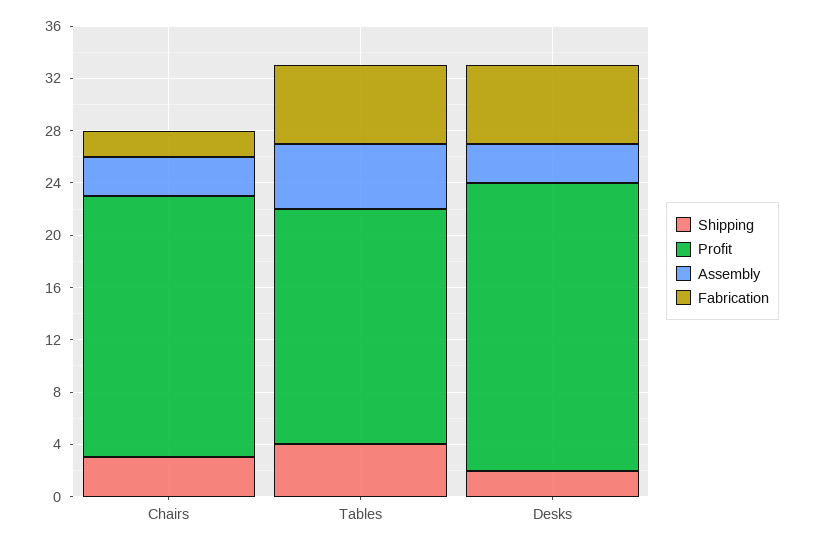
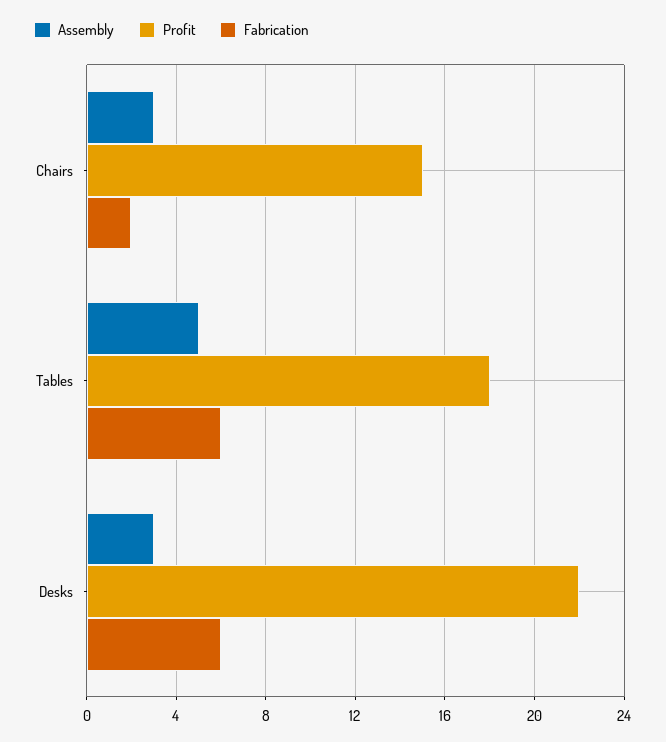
  {
-   "Shipping": {
-     "Chairs": 3,
-     "Tables": 4,
-     "Desks": 2
-   },
    "Profit": {
-     "Chairs": 20,
+     "Chairs": 15,
      "Tables": 18,
      "Desks": 22
    },
    "Assembly": {
      "Chairs": 3,
      "Tables": 5,
      "Desks": 3
    },
    "Fabrication": {
      "Chairs": 2,
      "Tables": 6,
      "Desks": 6
    }
  }

